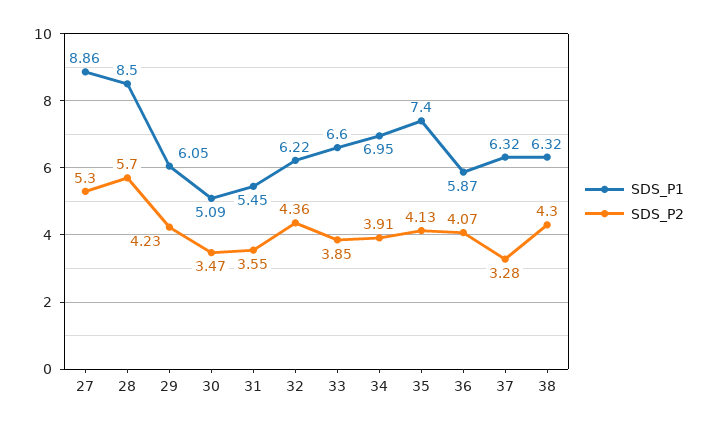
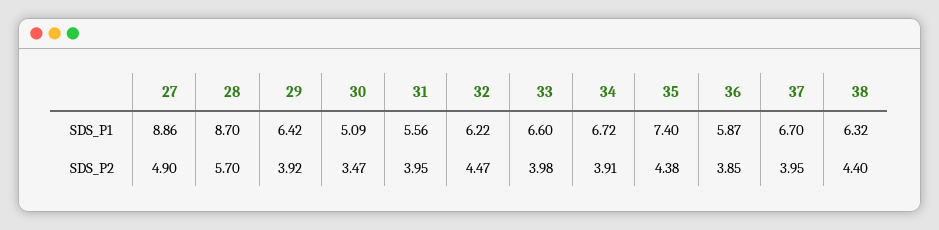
  {
    "SDS_P1": {
      "27": 8.86,
-     "28": 8.5,
+     "28": 8.7,
-     "29": 6.05,
+     "29": 6.42,
      "30": 5.09,
-     "31": 5.45,
+     "31": 5.56,
      "32": 6.22,
      "33": 6.6,
-     "34": 6.95,
+     "34": 6.72,
      "35": 7.4,
      "36": 5.87,
-     "37": 6.32,
+     "37": 6.7,
      "38": 6.32
    },
    "SDS_P2": {
-     "27": 5.3,
+     "27": 4.9,
      "28": 5.7,
-     "29": 4.23,
+     "29": 3.92,
      "30": 3.47,
-     "31": 3.55,
+     "31": 3.95,
-     "32": 4.36,
+     "32": 4.47,
-     "33": 3.85,
+     "33": 3.98,
      "34": 3.91,
-     "35": 4.13,
+     "35": 4.38,
-     "36": 4.07,
+     "36": 3.85,
-     "37": 3.28,
+     "37": 3.95,
-     "38": 4.3
+     "38": 4.4
    }
  }

